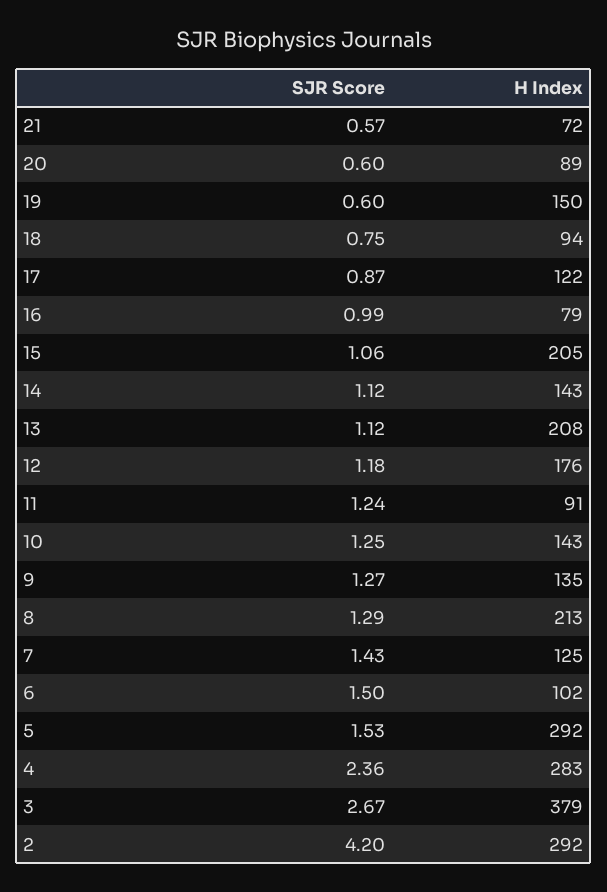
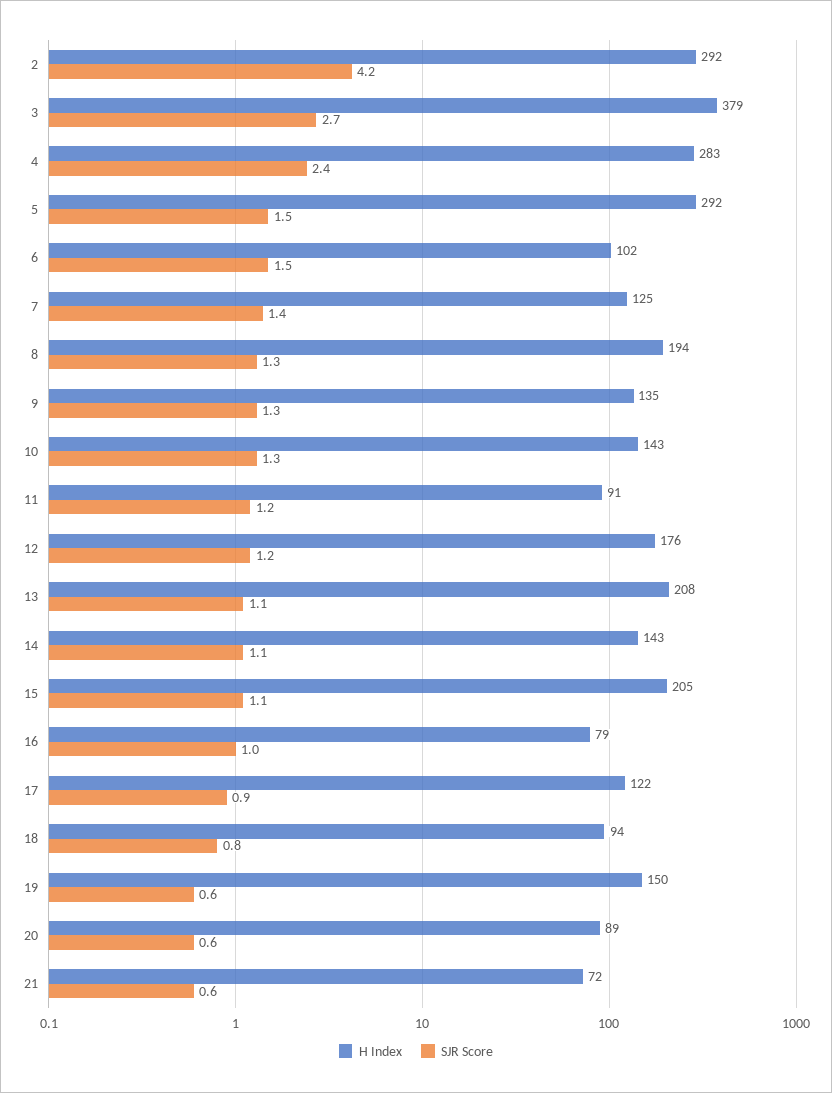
  {
    "SJR Score": {
      "21": 0.57,
      "20": 0.6,
      "19": 0.6,
      "18": 0.75,
      "17": 0.87,
      "16": 0.99,
      "15": 1.06,
      "14": 1.12,
      "13": 1.12,
      "12": 1.18,
      "11": 1.24,
      "10": 1.25,
      "9": 1.27,
      "8": 1.29,
      "7": 1.43,
      "6": 1.5,
      "5": 1.53,
      "4": 2.36,
      "3": 2.67,
      "2": 4.2
    },
    "H Index": {
      "21": 72,
      "20": 89,
      "19": 150,
      "18": 94,
      "17": 122,
      "16": 79,
      "15": 205,
      "14": 143,
      "13": 208,
      "12": 176,
      "11": 91,
      "10": 143,
      "9": 135,
-     "8": 213,
+     "8": 194,
      "7": 125,
      "6": 102,
      "5": 292,
      "4": 283,
      "3": 379,
      "2": 292
    }
  }

